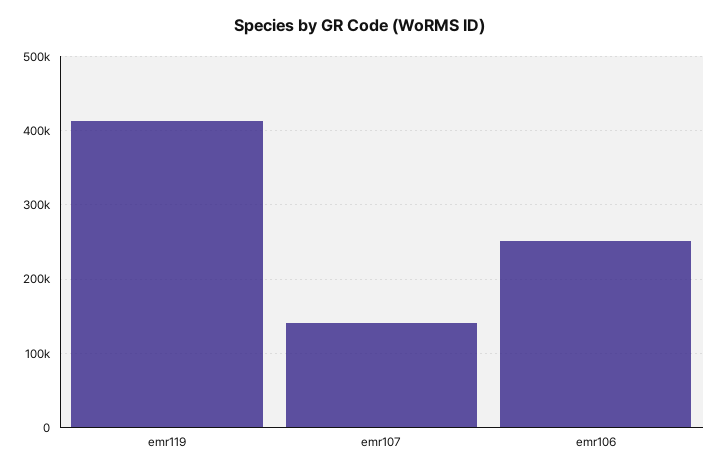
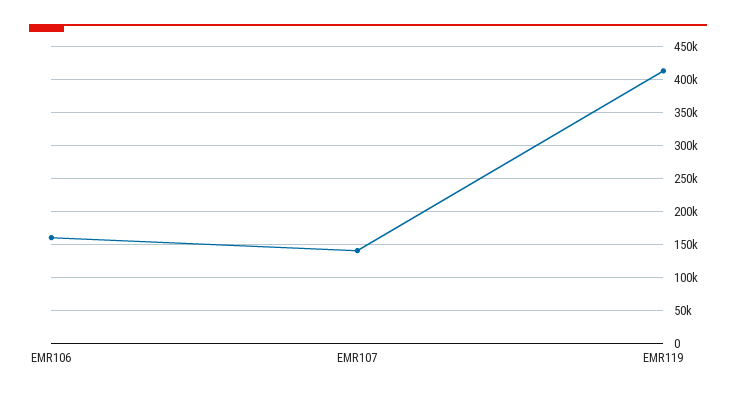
  {
    "emr119": 410000,
    "emr107": 140000,
-   "emr106": 250000
+   "emr106": 160000
  }

